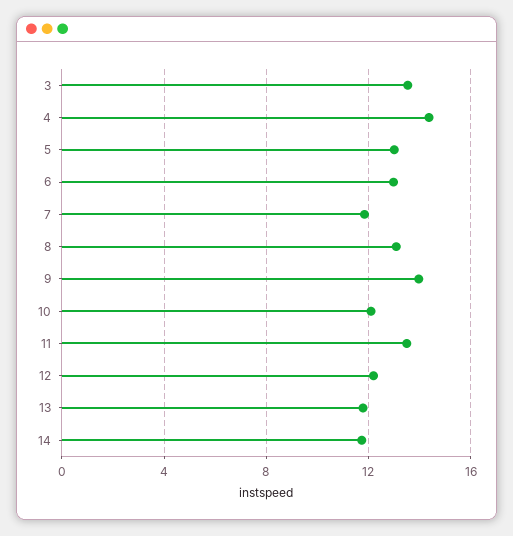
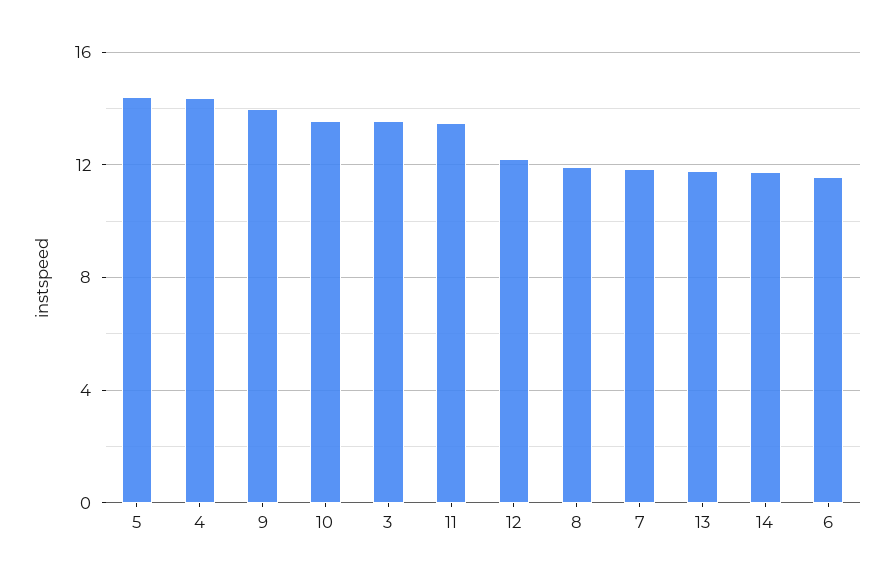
  {
    "3": 13.5,
    "4": 14.5,
-   "5": 13,
+   "5": 14.5,
-   "6": 13,
+   "6": 11.5,
    "7": 12,
-   "8": 13,
+   "8": 12,
    "9": 14,
-   "10": 12,
+   "10": 13.5,
    "11": 13.5,
    "12": 12,
    "13": 12,
    "14": 11.5
  }

